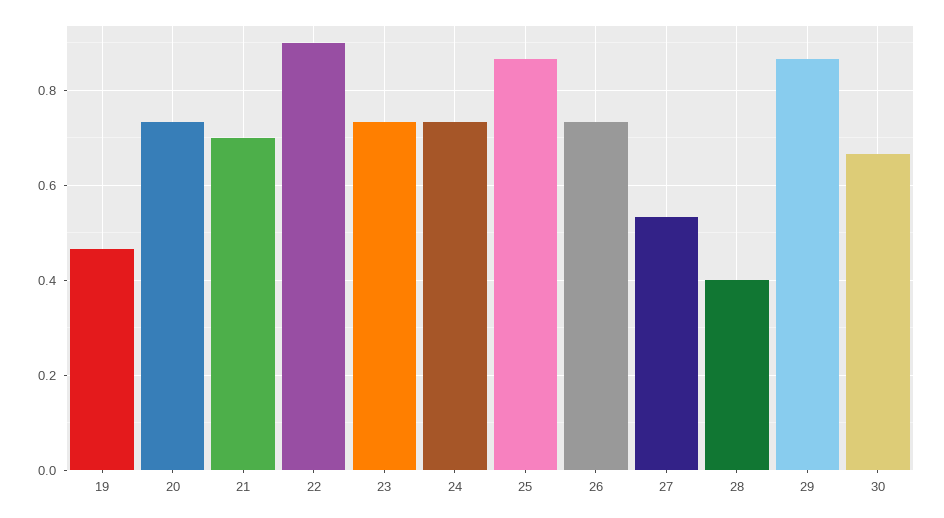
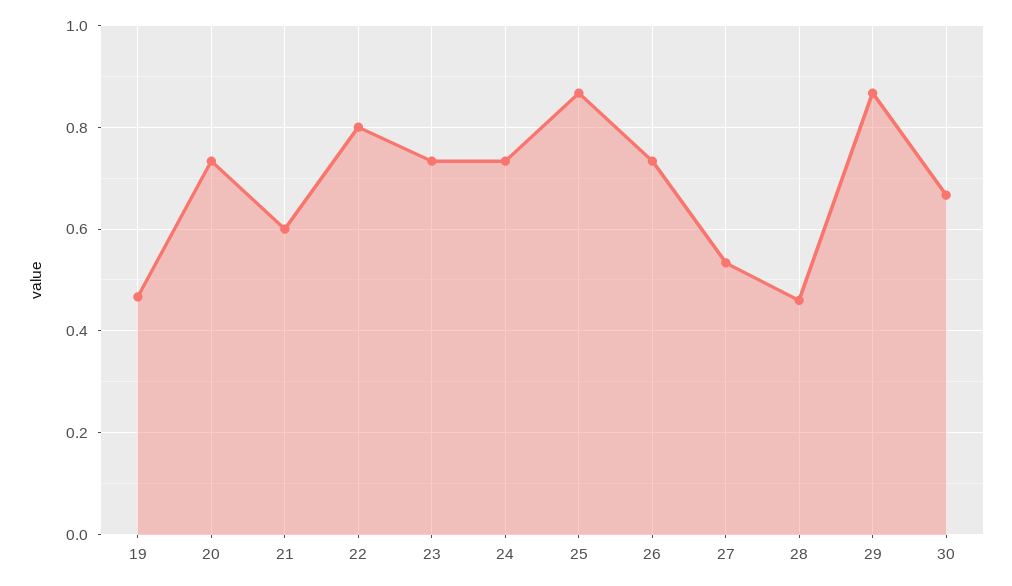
  {
    "19": 0.46,
    "20": 0.74,
-   "21": 0.7,
+   "21": 0.6,
-   "22": 0.9,
+   "22": 0.8,
    "23": 0.74,
    "24": 0.74,
    "25": 0.86,
    "26": 0.74,
    "27": 0.54,
-   "28": 0.4,
+   "28": 0.46,
    "29": 0.86,
    "30": 0.66
  }

